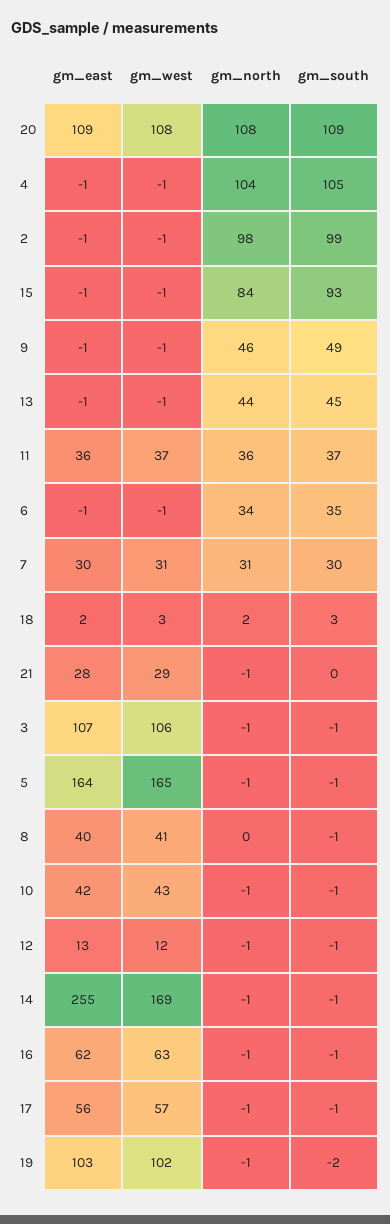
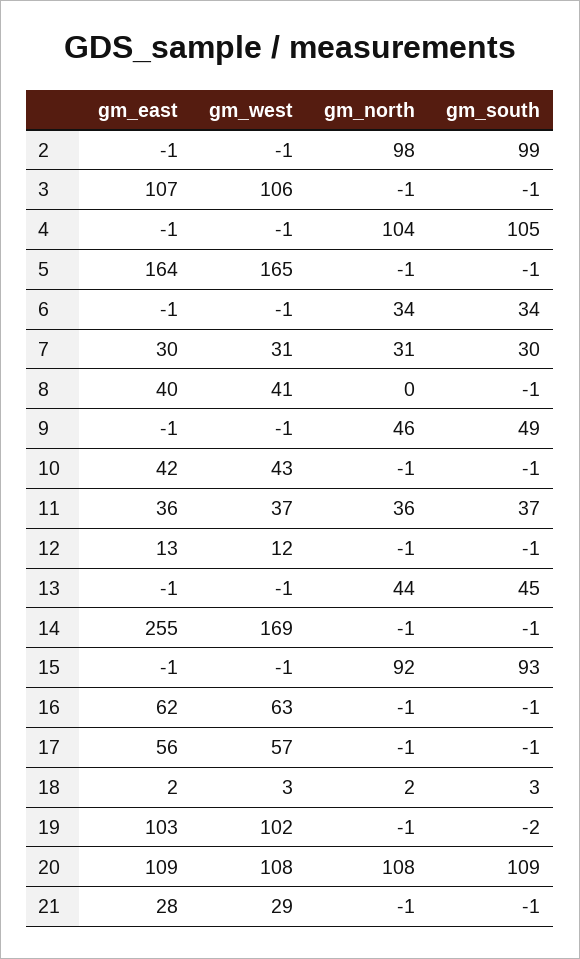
  {
    "gm_east": {
      "20": 109,
      "4": -1,
      "2": -1,
      "15": -1,
      "9": -1,
      "13": -1,
      "11": 36,
      "6": -1,
      "7": 30,
      "18": 2,
      "21": 28,
      "3": 107,
      "5": 164,
      "8": 40,
      "10": 42,
      "12": 13,
      "14": 255,
      "16": 62,
      "17": 56,
      "19": 103
    },
    "gm_west": {
      "20": 108,
      "4": -1,
      "2": -1,
      "15": -1,
      "9": -1,
      "13": -1,
      "11": 37,
      "6": -1,
      "7": 31,
      "18": 3,
      "21": 29,
      "3": 106,
      "5": 165,
      "8": 41,
      "10": 43,
      "12": 12,
      "14": 169,
      "16": 63,
      "17": 57,
      "19": 102
    },
    "gm_north": {
      "20": 108,
      "4": 104,
      "2": 98,
-     "15": 84,
+     "15": 92,
      "9": 46,
      "13": 44,
      "11": 36,
      "6": 34,
      "7": 31,
      "18": 2,
      "21": -1,
      "3": -1,
      "5": -1,
      "8": 0,
      "10": -1,
      "12": -1,
      "14": -1,
      "16": -1,
      "17": -1,
      "19": -1
    },
    "gm_south": {
      "20": 109,
      "4": 105,
      "2": 99,
      "15": 93,
      "9": 49,
      "13": 45,
      "11": 37,
-     "6": 35,
+     "6": 34,
      "7": 30,
      "18": 3,
-     "21": 0,
+     "21": -1,
      "3": -1,
      "5": -1,
      "8": -1,
      "10": -1,
      "12": -1,
      "14": -1,
      "16": -1,
      "17": -1,
      "19": -2
    }
  }

